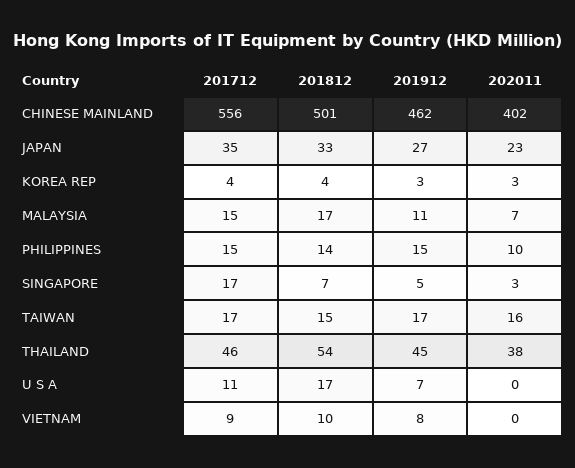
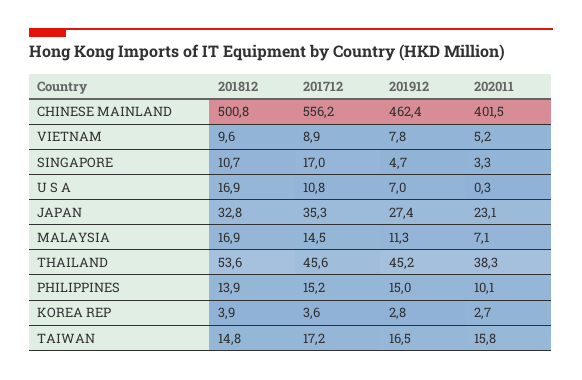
  {
    "201712": {
      "CHINESE MAINLAND": 556.2,
      "JAPAN": 35.3,
      "KOREA REP": 3.6,
      "MALAYSIA": 14.5,
      "PHILIPPINES": 15.2,
      "SINGAPORE": 17,
      "TAIWAN": 17.2,
      "THAILAND": 45.6,
      "U S A": 10.8,
      "VIETNAM": 8.9
    },
    "201812": {
      "CHINESE MAINLAND": 500.8,
      "JAPAN": 32.8,
      "KOREA REP": 3.9,
      "MALAYSIA": 16.9,
      "PHILIPPINES": 13.9,
-     "SINGAPORE": 7,
+     "SINGAPORE": 10.7,
      "TAIWAN": 14.8,
      "THAILAND": 53.6,
      "U S A": 16.9,
      "VIETNAM": 9.6
    },
    "201912": {
      "CHINESE MAINLAND": 462.4,
      "JAPAN": 27.4,
      "KOREA REP": 2.8,
      "MALAYSIA": 11.3,
      "PHILIPPINES": 15,
      "SINGAPORE": 4.7,
      "TAIWAN": 16.5,
      "THAILAND": 45.2,
      "U S A": 7,
      "VIETNAM": 7.8
    },
    "202011": {
      "CHINESE MAINLAND": 401.5,
      "JAPAN": 23.1,
      "KOREA REP": 2.7,
      "MALAYSIA": 7.1,
      "PHILIPPINES": 10.1,
      "SINGAPORE": 3.3,
      "TAIWAN": 15.8,
      "THAILAND": 38.3,
      "U S A": 0.3,
-     "VIETNAM": 0
+     "VIETNAM": 5.2
    }
  }

